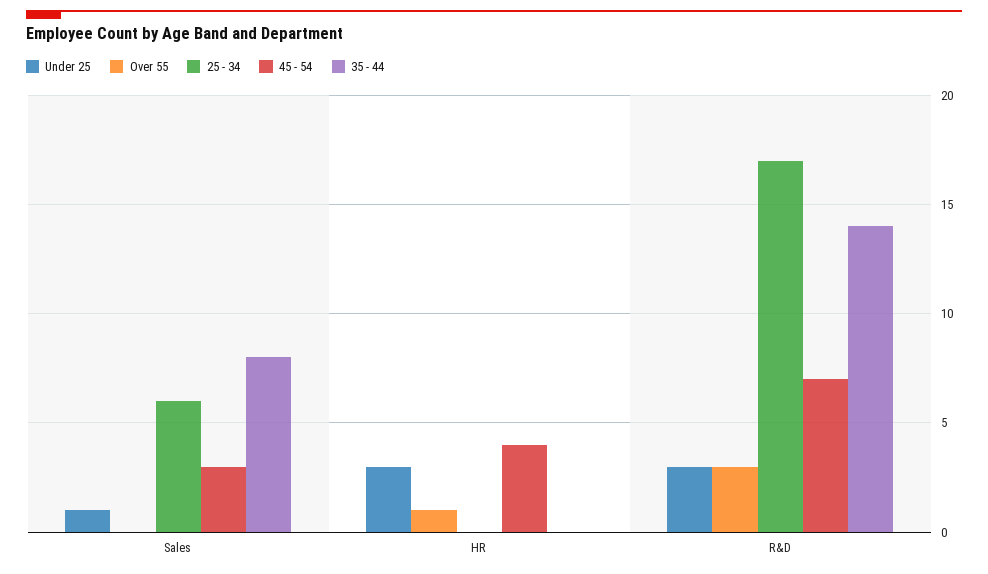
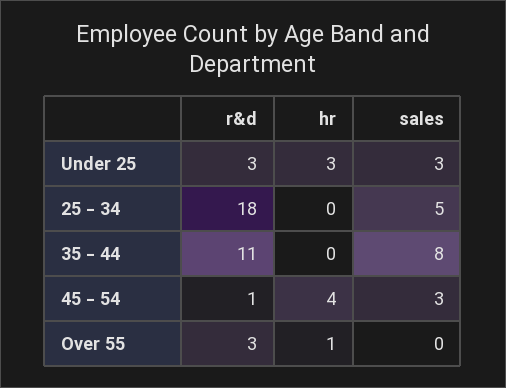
  {
    "Under 25": {
-     "Sales": 1,
+     "Sales": 3,
      "HR": 3,
      "R&D": 3
    },
    "Over 55": {
      "Sales": 0,
      "HR": 1,
      "R&D": 3
    },
    "25 - 34": {
-     "Sales": 6,
+     "Sales": 5,
      "HR": 0,
-     "R&D": 17
+     "R&D": 18
    },
    "45 - 54": {
      "Sales": 3,
      "HR": 4,
-     "R&D": 7
+     "R&D": 1
    },
    "35 - 44": {
      "Sales": 8,
      "HR": 0,
-     "R&D": 14
+     "R&D": 11
    }
  }

